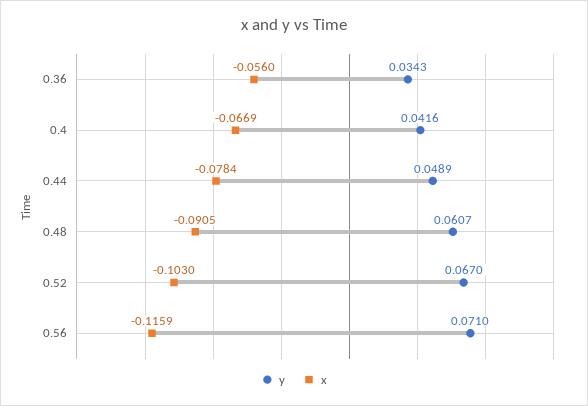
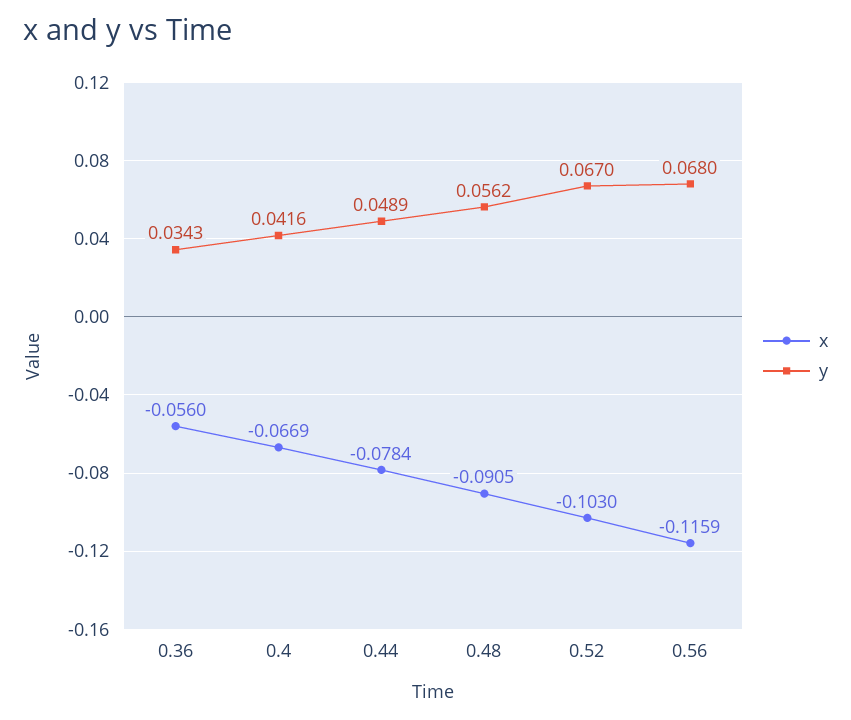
  {
    "y": {
      "0.36": 0.0343,
      "0.4": 0.0416,
      "0.44": 0.0489,
-     "0.48": 0.0607,
+     "0.48": 0.0562,
      "0.52": 0.067,
-     "0.56": 0.071
+     "0.56": 0.068
    },
    "x": {
      "0.36": -0.056,
      "0.4": -0.0669,
      "0.44": -0.0784,
      "0.48": -0.0905,
      "0.52": -0.103,
      "0.56": -0.1159
    }
  }

